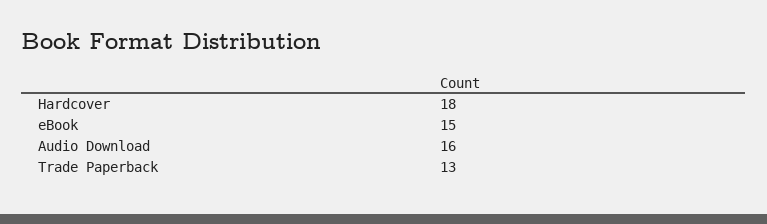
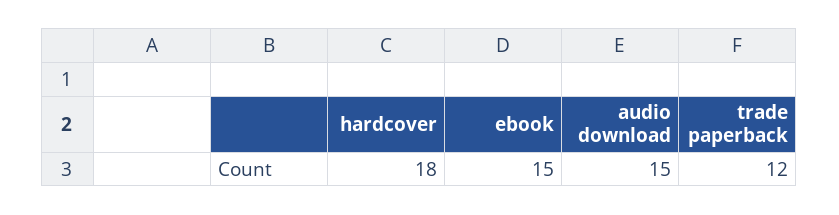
  {
    "Hardcover": 18,
    "eBook": 15,
-   "Audio Download": 16,
+   "Audio Download": 15,
-   "Trade Paperback": 13
+   "Trade Paperback": 12
  }

